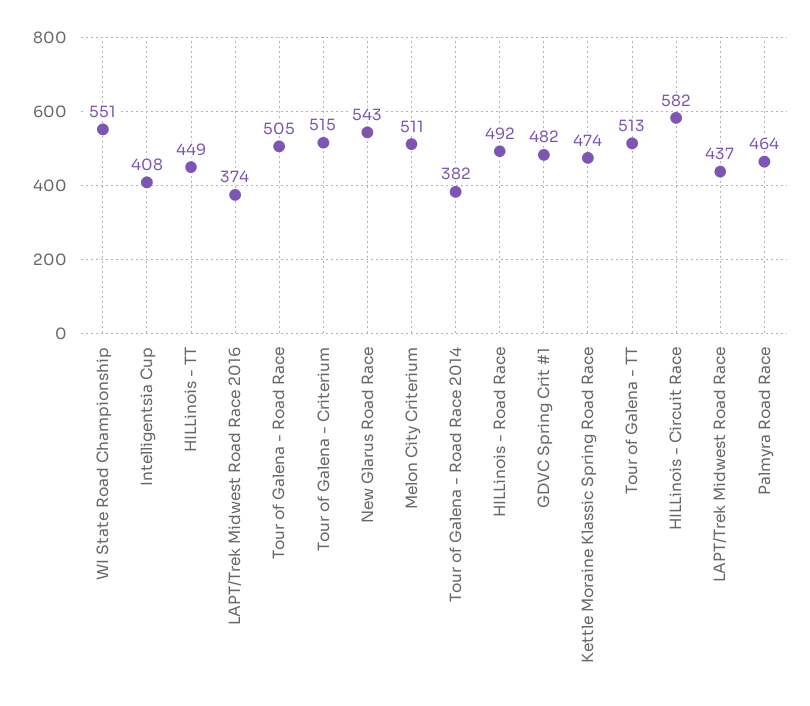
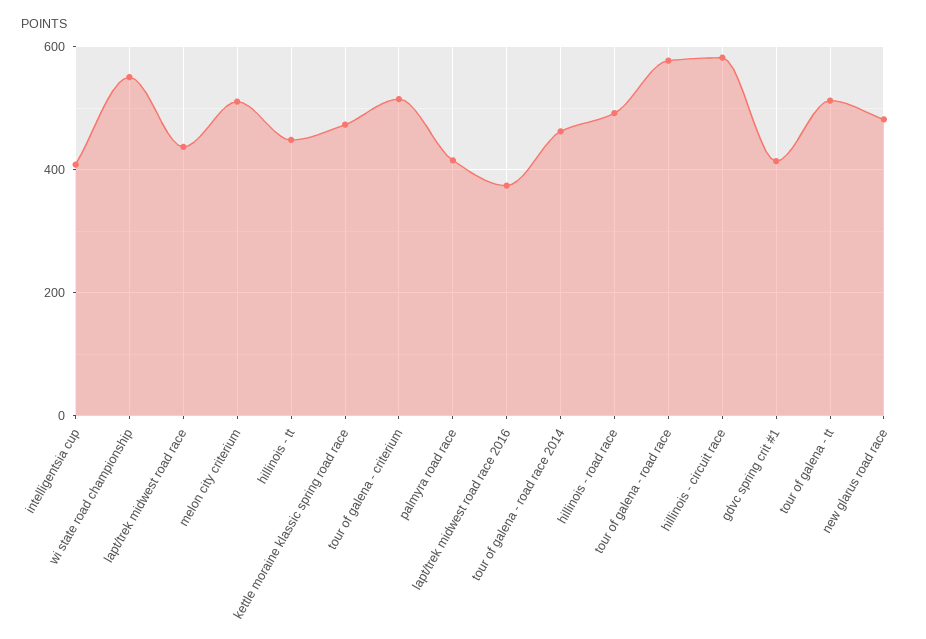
  {
    "WI State Road Championship": 551,
    "Intelligentsia Cup": 408,
    "HILLinois - TT": 449,
    "LAPT/Trek Midwest Road Race 2016": 374,
-   "Tour of Galena - Road Race": 505,
+   "Tour of Galena - Road Race": 580,
    "Tour of Galena - Criterium": 515,
-   "New Glarus Road Race": 543,
+   "New Glarus Road Race": 480,
    "Melon City Criterium": 511,
-   "Tour of Galena - Road Race 2014": 382,
+   "Tour of Galena - Road Race 2014": 460,
    "HILLinois - Road Race": 492,
-   "GDVC Spring Crit #1": 482,
+   "GDVC Spring Crit #1": 420,
    "Kettle Moraine Klassic Spring Road Race": 474,
    "Tour of Galena - TT": 513,
    "HILLinois - Circuit Race": 582,
    "LAPT/Trek Midwest Road Race": 437,
-   "Palmyra Road Race": 464
+   "Palmyra Road Race": 420
  }

